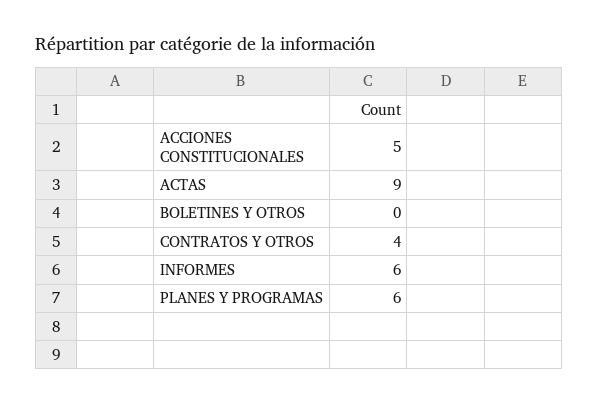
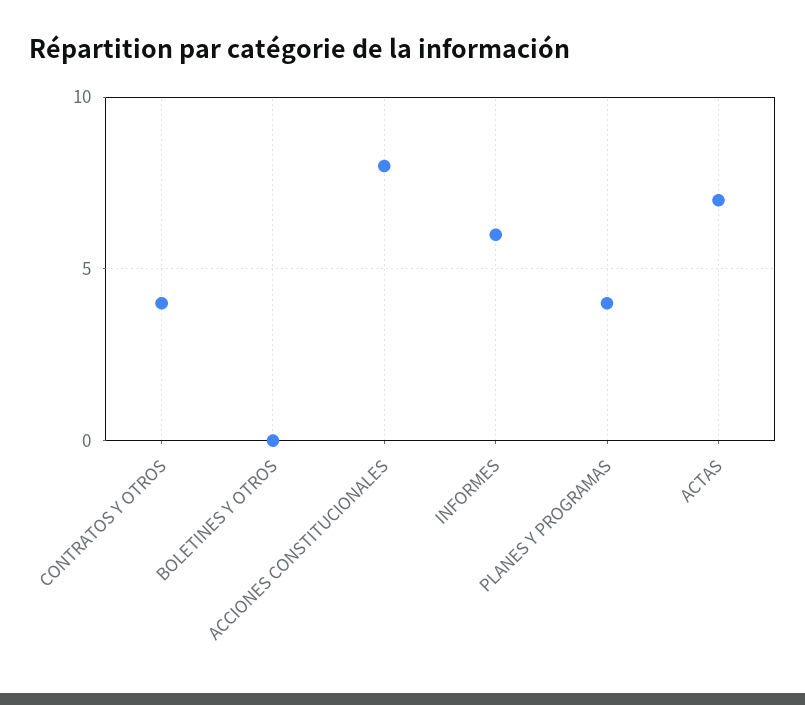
  {
-   "ACCIONES CONSTITUCIONALES": 5,
+   "ACCIONES CONSTITUCIONALES": 8,
-   "ACTAS": 9,
+   "ACTAS": 7,
    "BOLETINES Y OTROS": 0,
    "CONTRATOS Y OTROS": 4,
    "INFORMES": 6,
-   "PLANES Y PROGRAMAS": 6
+   "PLANES Y PROGRAMAS": 4
  }

